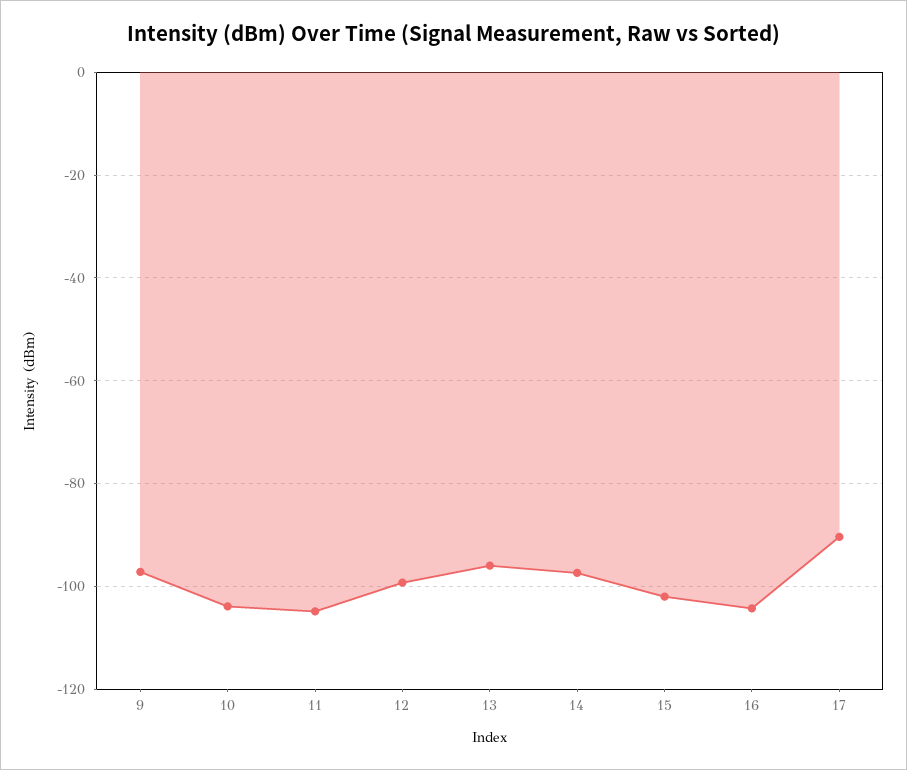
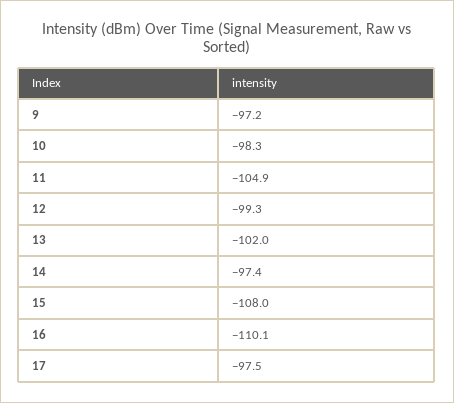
  {
    "9": -97.2,
-   "10": -104,
+   "10": -98.3,
    "11": -104.9,
    "12": -99.3,
-   "13": -96,
+   "13": -102,
    "14": -97.4,
-   "15": -102,
+   "15": -108,
-   "16": -104,
+   "16": -110.1,
-   "17": -90
+   "17": -97.5
  }

